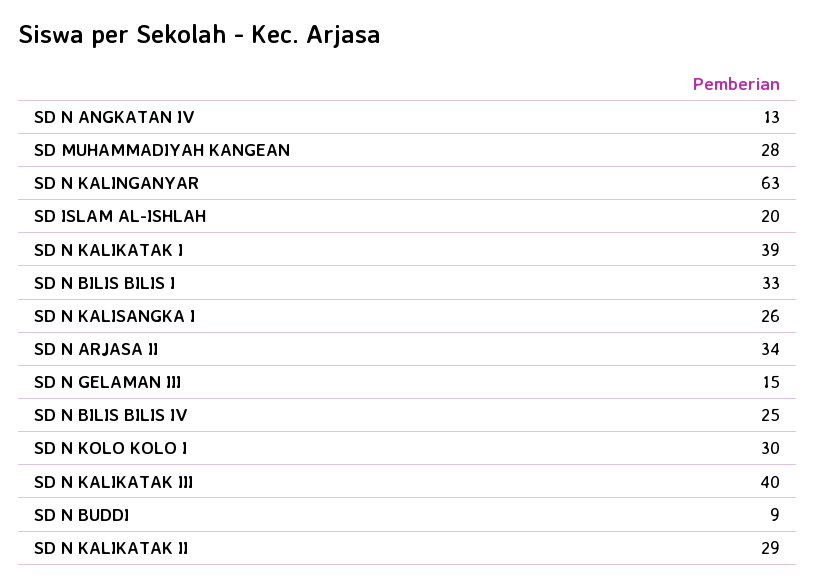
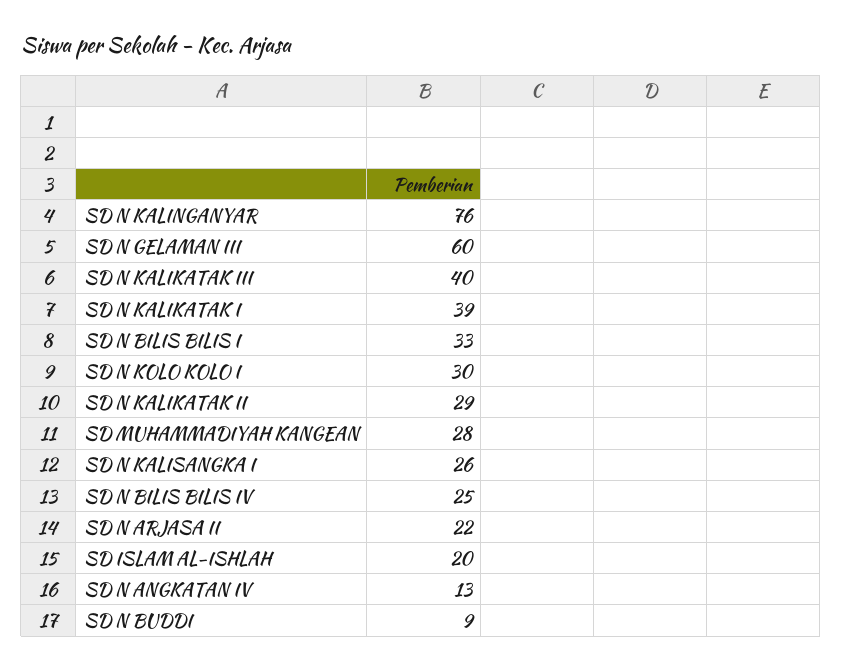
  {
    "SD N ANGKATAN IV": 13,
    "SD MUHAMMADIYAH KANGEAN": 28,
-   "SD N KALINGANYAR": 63,
+   "SD N KALINGANYAR": 76,
    "SD ISLAM AL-ISHLAH": 20,
    "SD N KALIKATAK I": 39,
    "SD N BILIS BILIS I": 33,
    "SD N KALISANGKA I": 26,
-   "SD N ARJASA II": 34,
+   "SD N ARJASA II": 22,
-   "SD N GELAMAN III": 15,
+   "SD N GELAMAN III": 60,
    "SD N BILIS BILIS IV": 25,
    "SD N KOLO KOLO I": 30,
    "SD N KALIKATAK III": 40,
    "SD N BUDDI": 9,
    "SD N KALIKATAK II": 29
  }

